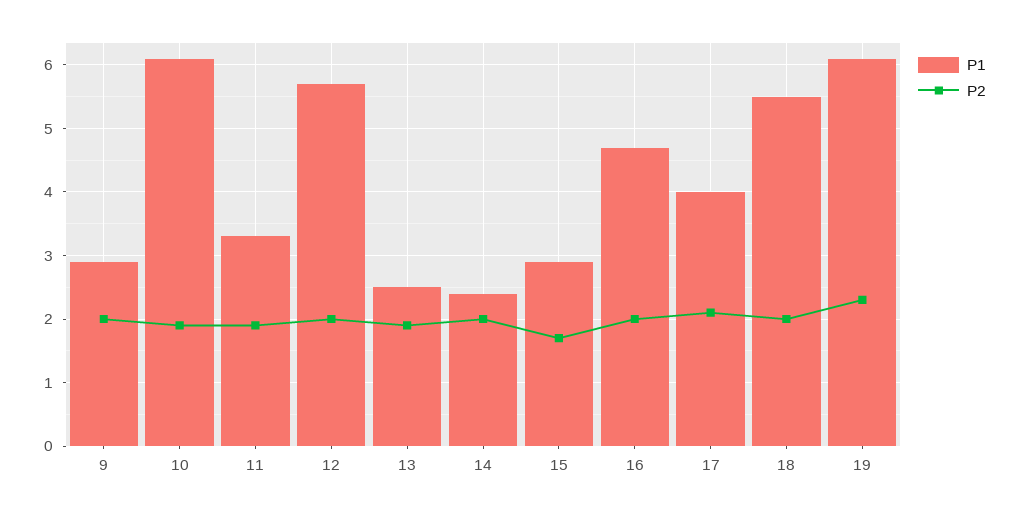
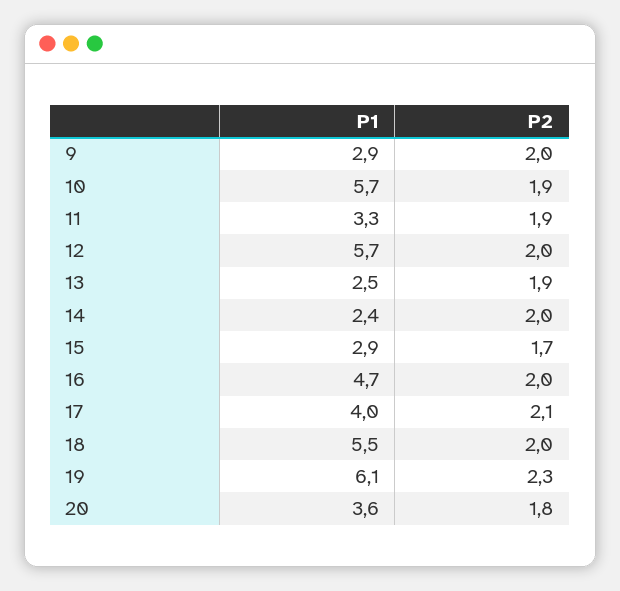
  {
    "P1": {
      "9": 2.9,
-     "10": 6.1,
+     "10": 5.7,
      "11": 3.3,
      "12": 5.7,
      "13": 2.5,
      "14": 2.4,
      "15": 2.9,
      "16": 4.7,
      "17": 4,
      "18": 5.5,
-     "19": 6.1
+     "19": 6.1,
+     "20": 3.6
    },
    "P2": {
      "9": 2,
      "10": 1.9,
      "11": 1.9,
      "12": 2,
      "13": 1.9,
      "14": 2,
      "15": 1.7,
      "16": 2,
      "17": 2.1,
      "18": 2,
-     "19": 2.3
+     "19": 2.3,
+     "20": 1.8
    }
  }

